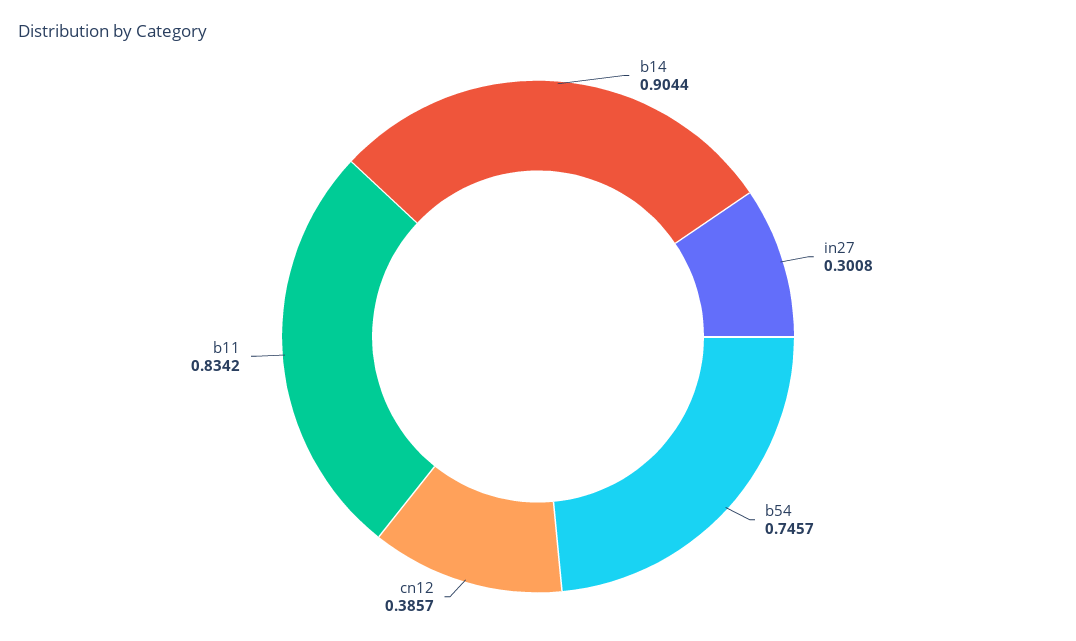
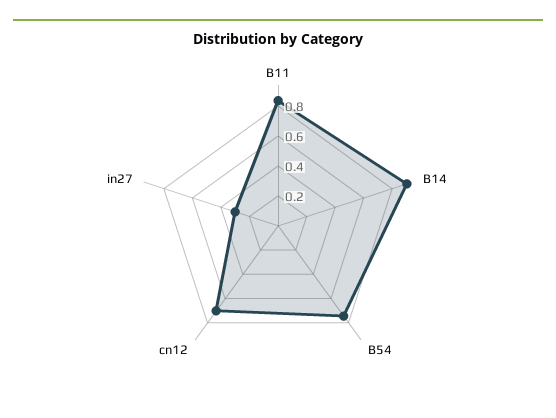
  {
    "b14": 0.9044,
    "in27": 0.3008,
    "b54": 0.7457,
-   "cn12": 0.3857,
+   "cn12": 0.7,
    "b11": 0.8342
  }

